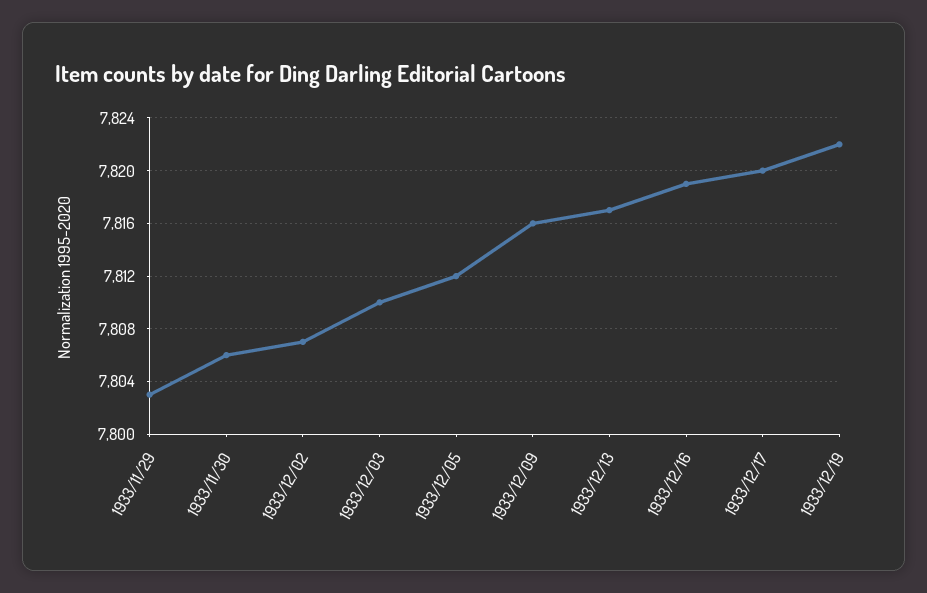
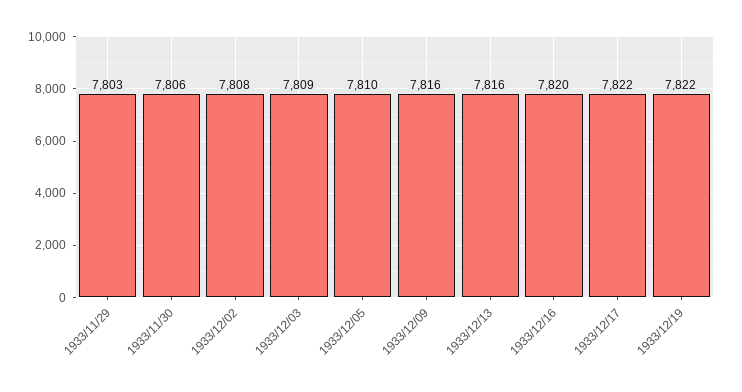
  {
    "1933/11/29": 7803,
    "1933/11/30": 7806,
-   "1933/12/02": 7807,
+   "1933/12/02": 7808,
-   "1933/12/03": 7810,
+   "1933/12/03": 7809,
-   "1933/12/05": 7812,
+   "1933/12/05": 7810,
    "1933/12/09": 7816,
-   "1933/12/13": 7817,
+   "1933/12/13": 7816,
-   "1933/12/16": 7819,
+   "1933/12/16": 7820,
-   "1933/12/17": 7820,
+   "1933/12/17": 7822,
    "1933/12/19": 7822
  }

